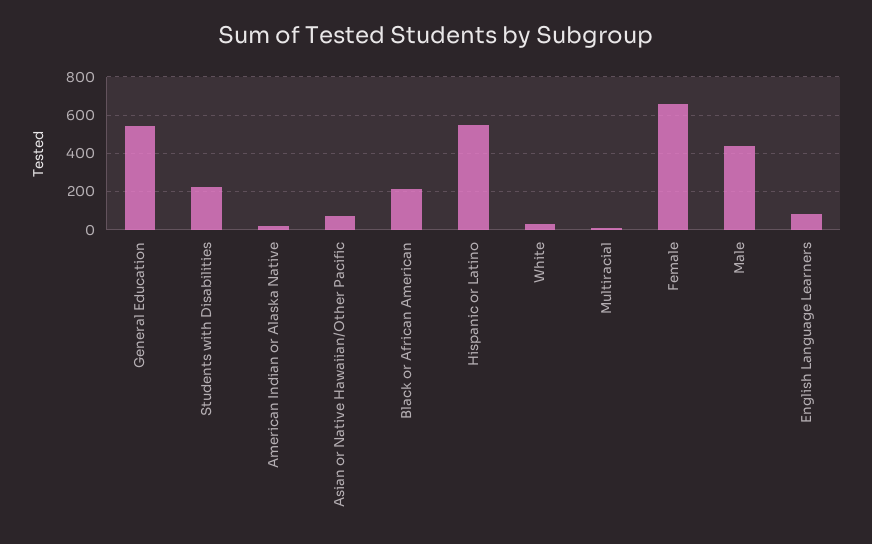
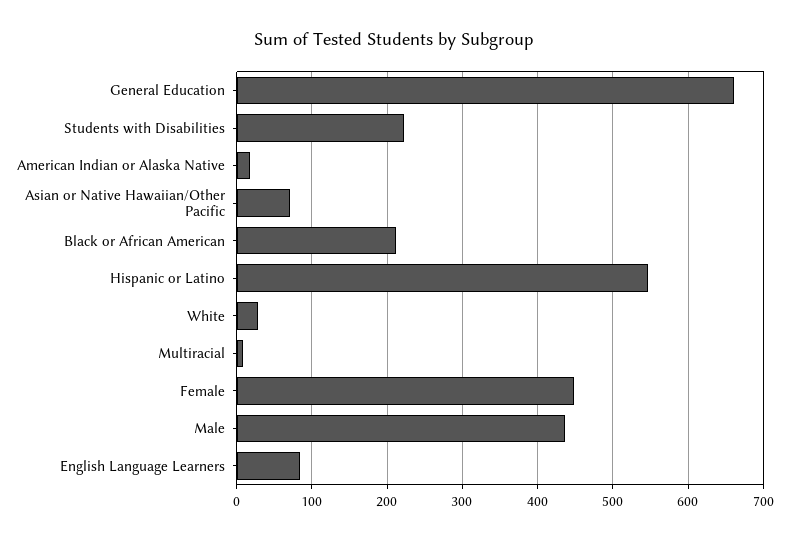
  {
-   "General Education": 550,
+   "General Education": 660,
    "Students with Disabilities": 220,
    "American Indian or Alaska Native": 20,
    "Asian or Native Hawaiian/Other Pacific": 70,
    "Black or African American": 210,
    "Hispanic or Latino": 550,
    "White": 30,
    "Multiracial": 10,
-   "Female": 650,
+   "Female": 450,
    "Male": 440,
    "English Language Learners": 80
  }

